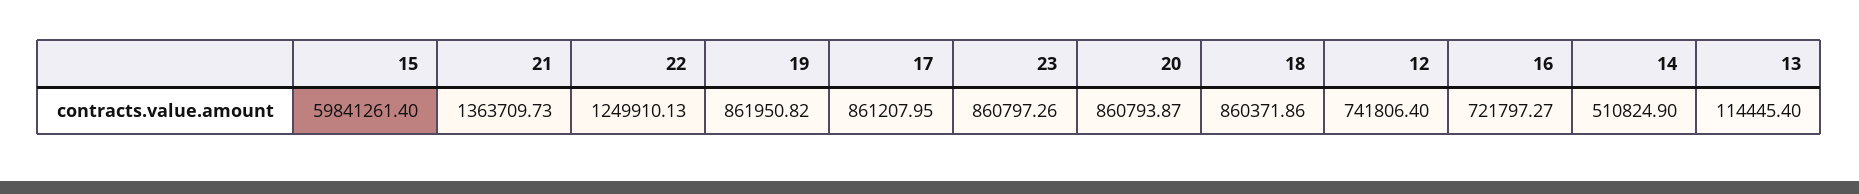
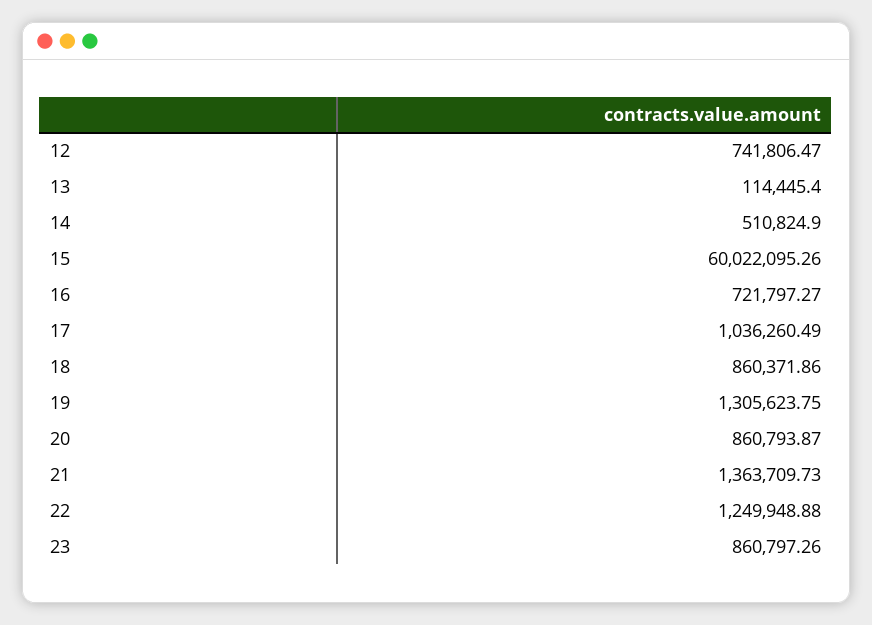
  {
-   "15": 59841261.4,
+   "15": 60022095.26,
    "21": 1363709.73,
-   "22": 1249910.13,
+   "22": 1249948.88,
-   "19": 861950.82,
+   "19": 1305623.75,
-   "17": 861207.95,
+   "17": 1036260.49,
    "23": 860797.26,
    "20": 860793.87,
    "18": 860371.86,
-   "12": 741806.4,
+   "12": 741806.47,
    "16": 721797.27,
    "14": 510824.9,
    "13": 114445.4
  }

